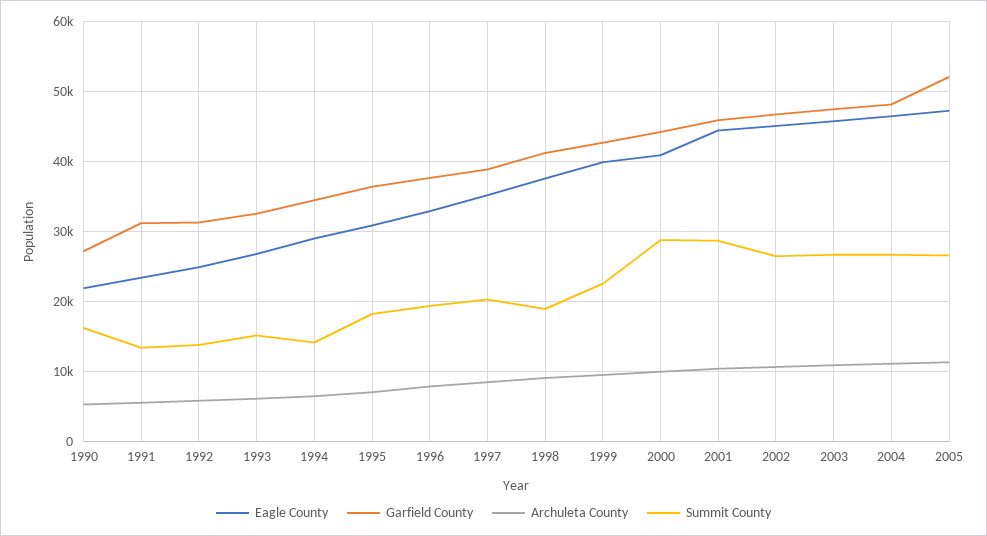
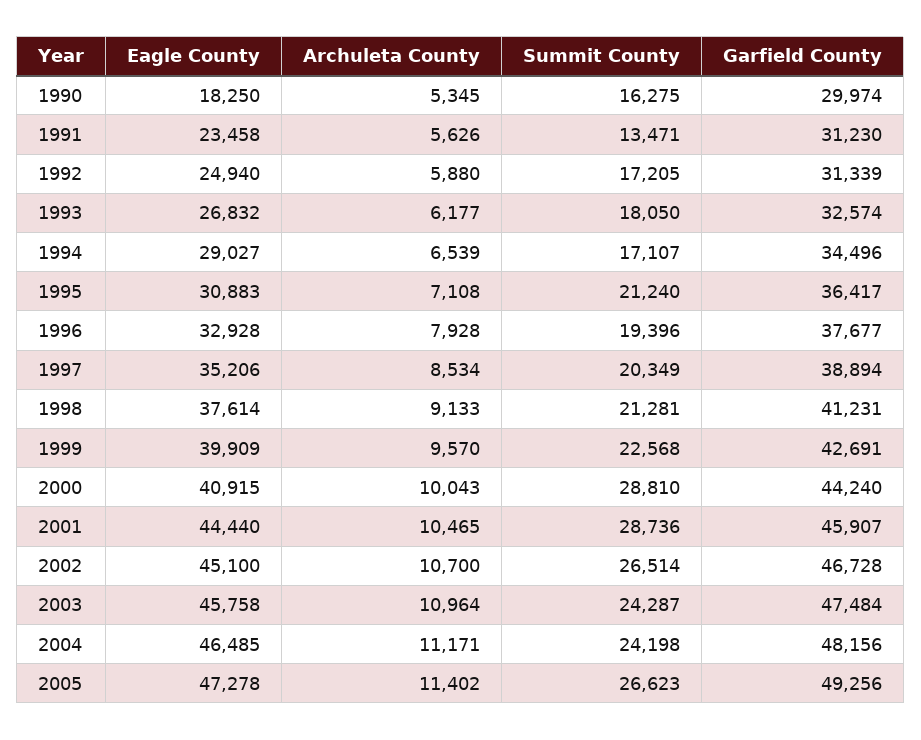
  {
    "Eagle County": {
-     "1990": 22000,
+     "1990": 18250,
      "1991": 23458,
      "1992": 24940,
      "1993": 26832,
      "1994": 29027,
      "1995": 30883,
      "1996": 32928,
      "1997": 35206,
      "1998": 37614,
      "1999": 39909,
      "2000": 40915,
      "2001": 44440,
      "2002": 45100,
      "2003": 45758,
      "2004": 46485,
      "2005": 47278
    },
    "Garfield County": {
-     "1990": 27000,
+     "1990": 29974,
      "1991": 31230,
      "1992": 31339,
      "1993": 32574,
      "1994": 34496,
      "1995": 36417,
      "1996": 37677,
      "1997": 38894,
      "1998": 41231,
      "1999": 42691,
      "2000": 44240,
      "2001": 45907,
      "2002": 46728,
      "2003": 47484,
      "2004": 48156,
-     "2005": 52000
+     "2005": 49256
    },
    "Archuleta County": {
      "1990": 5345,
      "1991": 5626,
      "1992": 5880,
      "1993": 6177,
      "1994": 6539,
      "1995": 7108,
      "1996": 7928,
      "1997": 8534,
      "1998": 9133,
      "1999": 9570,
      "2000": 10043,
      "2001": 10465,
      "2002": 10700,
      "2003": 10964,
      "2004": 11171,
      "2005": 11402
    },
    "Summit County": {
      "1990": 16275,
      "1991": 13471,
-     "1992": 14000,
+     "1992": 17205,
-     "1993": 15000,
+     "1993": 18050,
-     "1994": 14000,
+     "1994": 17107,
-     "1995": 18000,
+     "1995": 21240,
      "1996": 19396,
      "1997": 20349,
-     "1998": 19000,
+     "1998": 21281,
      "1999": 22568,
      "2000": 28810,
      "2001": 28736,
      "2002": 26514,
-     "2003": 27000,
+     "2003": 24287,
-     "2004": 27000,
+     "2004": 24198,
      "2005": 26623
    }
  }

